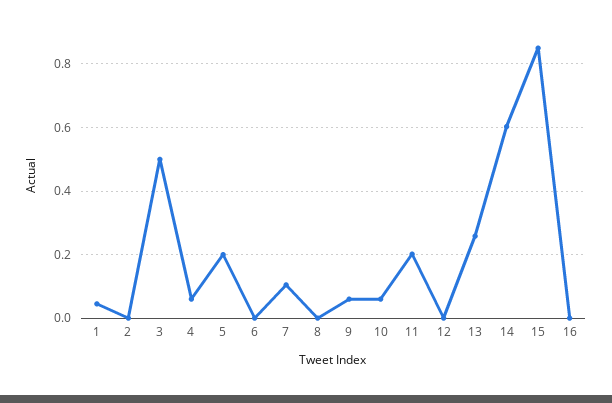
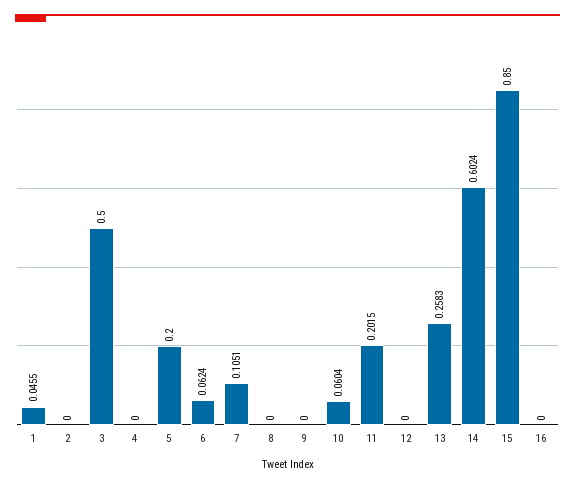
  {
    "1": 0.0455,
    "2": 0,
    "3": 0.5,
-   "4": 0.06,
+   "4": 0,
    "5": 0.2,
-   "6": 0,
+   "6": 0.0624,
    "7": 0.1051,
    "8": 0,
-   "9": 0.06,
+   "9": 0,
    "10": 0.0604,
    "11": 0.2015,
    "12": 0,
    "13": 0.2583,
    "14": 0.6024,
    "15": 0.85,
    "16": 0
  }

